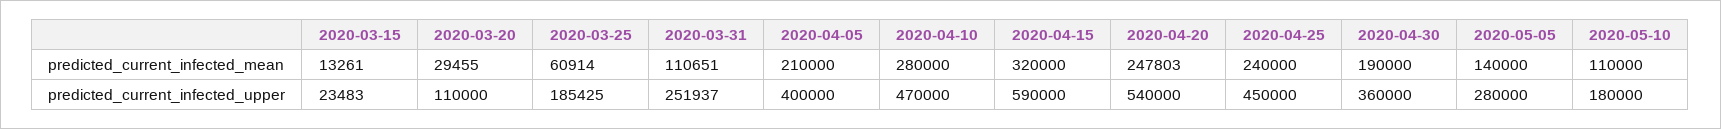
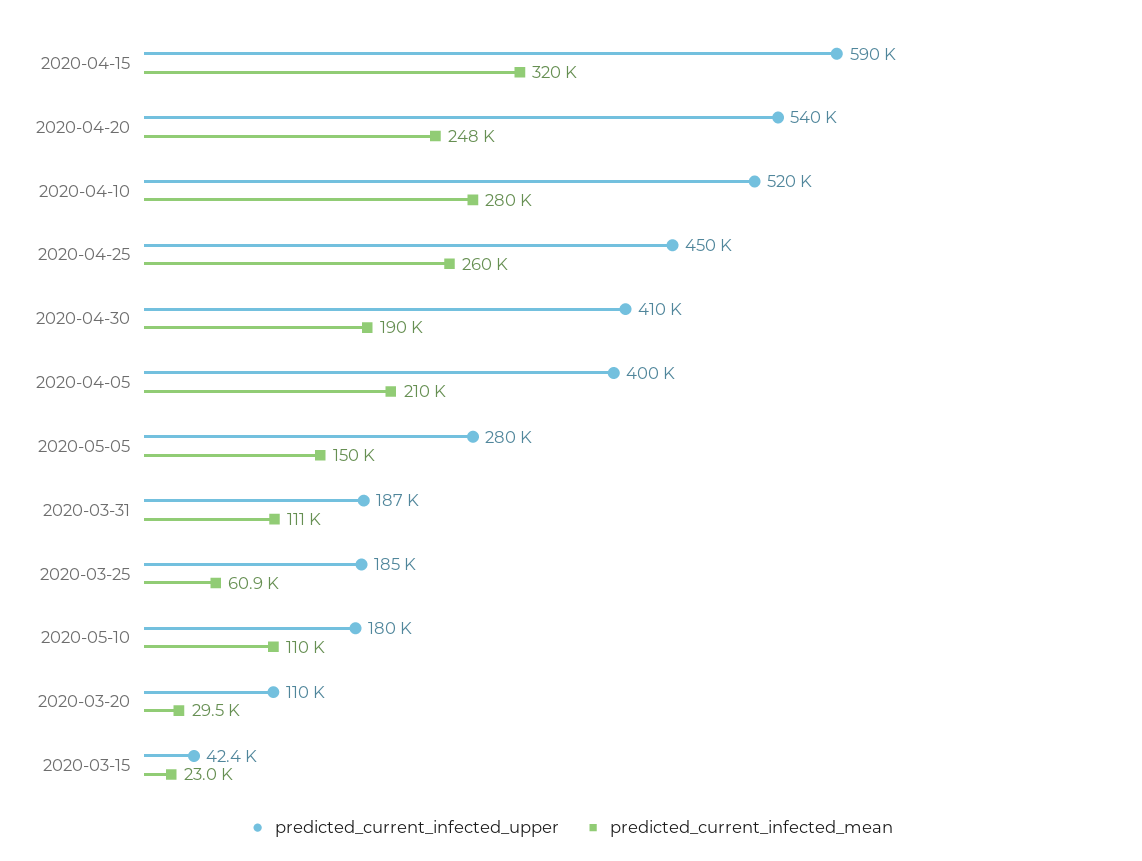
  {
    "predicted_current_infected_mean": {
-     "2020-03-15": 13261,
+     "2020-03-15": 23000,
      "2020-03-20": 29455,
      "2020-03-25": 60914,
      "2020-03-31": 110651,
      "2020-04-05": 210000,
      "2020-04-10": 280000,
      "2020-04-15": 320000,
      "2020-04-20": 247803,
-     "2020-04-25": 240000,
+     "2020-04-25": 260000,
      "2020-04-30": 190000,
-     "2020-05-05": 140000,
+     "2020-05-05": 150000,
      "2020-05-10": 110000
    },
    "predicted_current_infected_upper": {
-     "2020-03-15": 23483,
+     "2020-03-15": 42400,
      "2020-03-20": 110000,
      "2020-03-25": 185425,
-     "2020-03-31": 251937,
+     "2020-03-31": 187000,
      "2020-04-05": 400000,
-     "2020-04-10": 470000,
+     "2020-04-10": 520000,
      "2020-04-15": 590000,
      "2020-04-20": 540000,
      "2020-04-25": 450000,
-     "2020-04-30": 360000,
+     "2020-04-30": 410000,
      "2020-05-05": 280000,
      "2020-05-10": 180000
    }
  }

